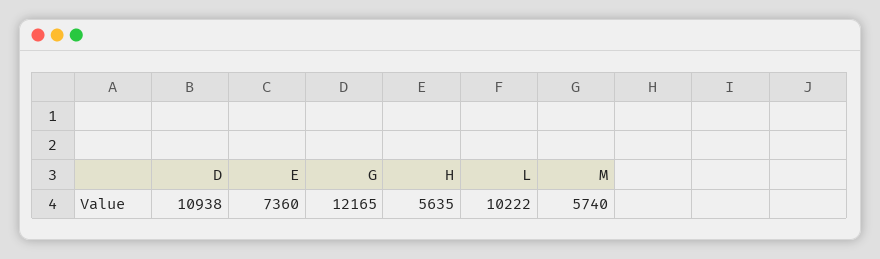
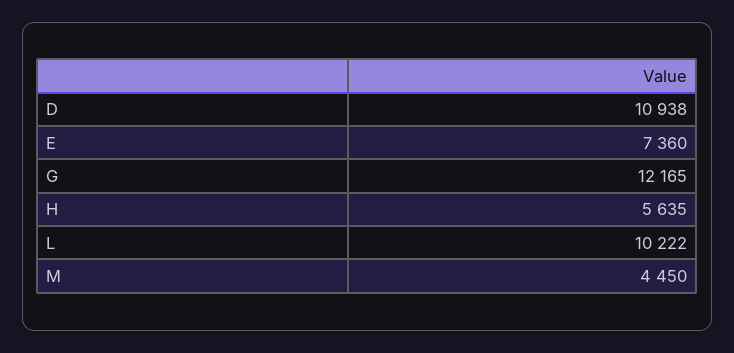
  {
    "D": 10938,
    "E": 7360,
    "G": 12165,
    "H": 5635,
    "L": 10222,
-   "M": 5740
+   "M": 4450
  }

